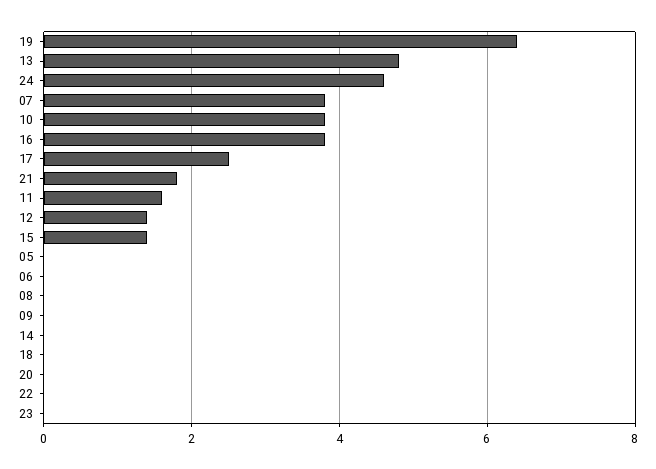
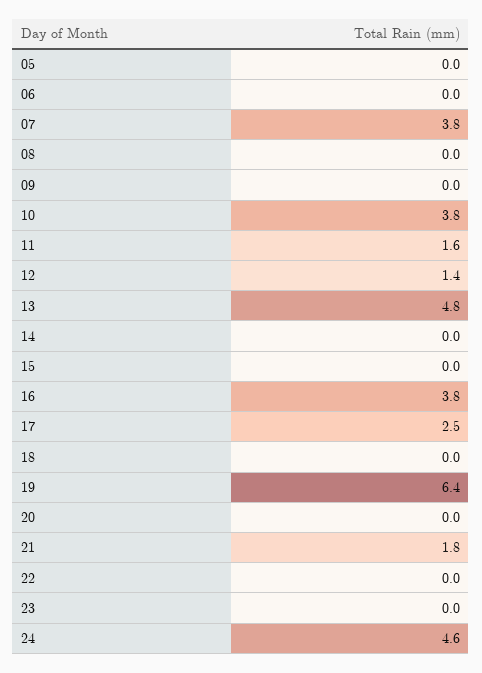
  {
    "19": 6.4,
    "13": 4.8,
    "24": 4.6,
    "07": 3.8,
    "10": 3.8,
    "16": 3.8,
    "17": 2.5,
    "21": 1.8,
    "11": 1.6,
    "12": 1.4,
-   "15": 1.5,
+   "15": 0,
    "05": 0,
    "06": 0,
    "08": 0,
    "09": 0,
    "14": 0,
    "18": 0,
    "20": 0,
    "22": 0,
    "23": 0
  }

